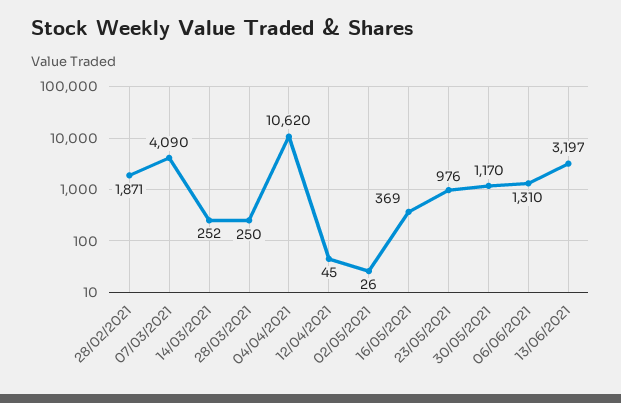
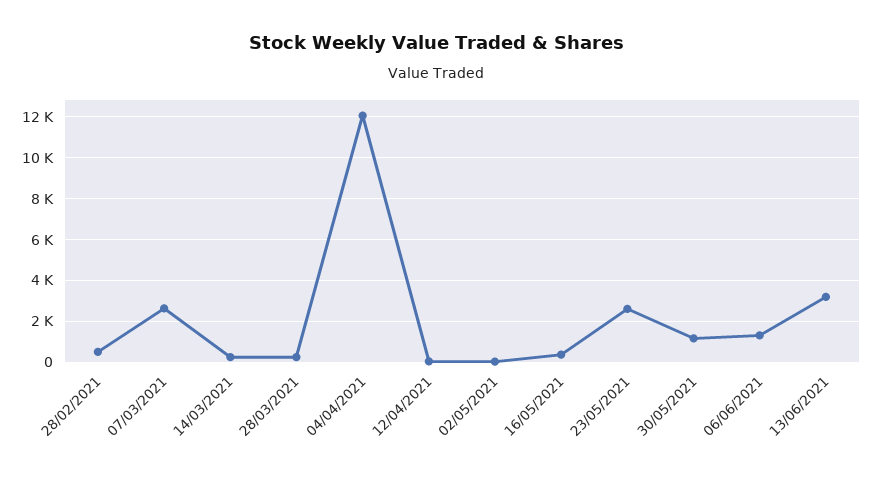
  {
-   "28/02/2021": 1871,
+   "28/02/2021": 500,
-   "07/03/2021": 4090,
+   "07/03/2021": 2500,
    "14/03/2021": 252,
    "28/03/2021": 250,
-   "04/04/2021": 10620,
+   "04/04/2021": 12000,
    "12/04/2021": 45,
    "02/05/2021": 26,
    "16/05/2021": 369,
-   "23/05/2021": 976,
+   "23/05/2021": 2500,
    "30/05/2021": 1170,
    "06/06/2021": 1310,
    "13/06/2021": 3197
  }

